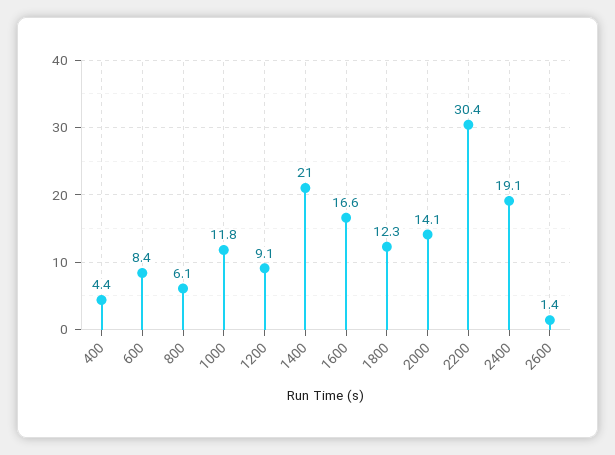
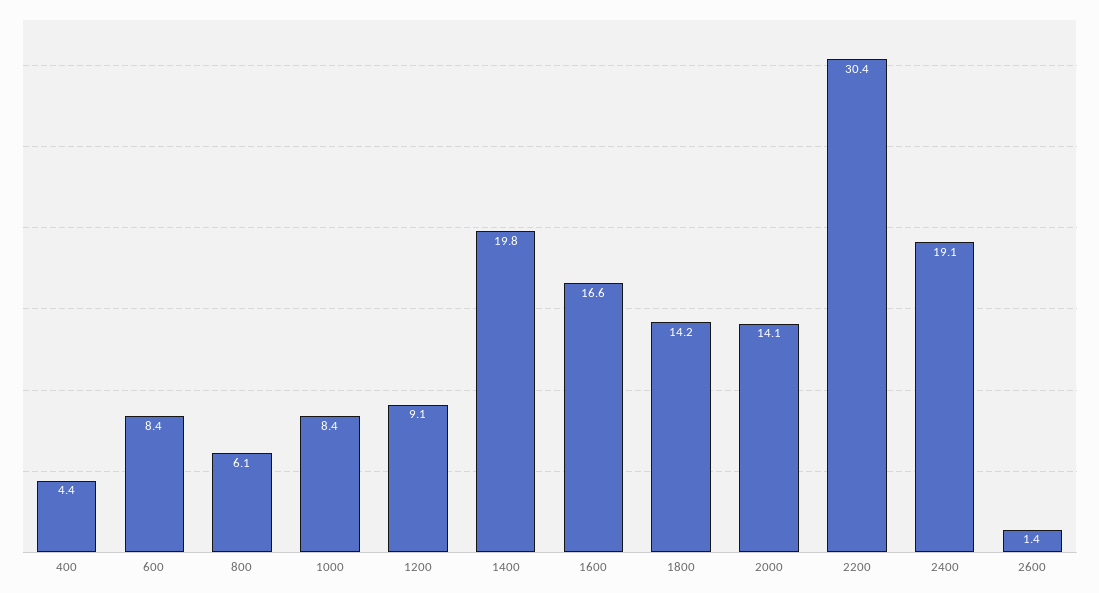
  {
    "400": 4.4,
    "600": 8.4,
    "800": 6.1,
-   "1000": 11.8,
+   "1000": 8.4,
    "1200": 9.1,
-   "1400": 21,
+   "1400": 19.8,
    "1600": 16.6,
-   "1800": 12.3,
+   "1800": 14.2,
    "2000": 14.1,
    "2200": 30.4,
    "2400": 19.1,
    "2600": 1.4
  }

